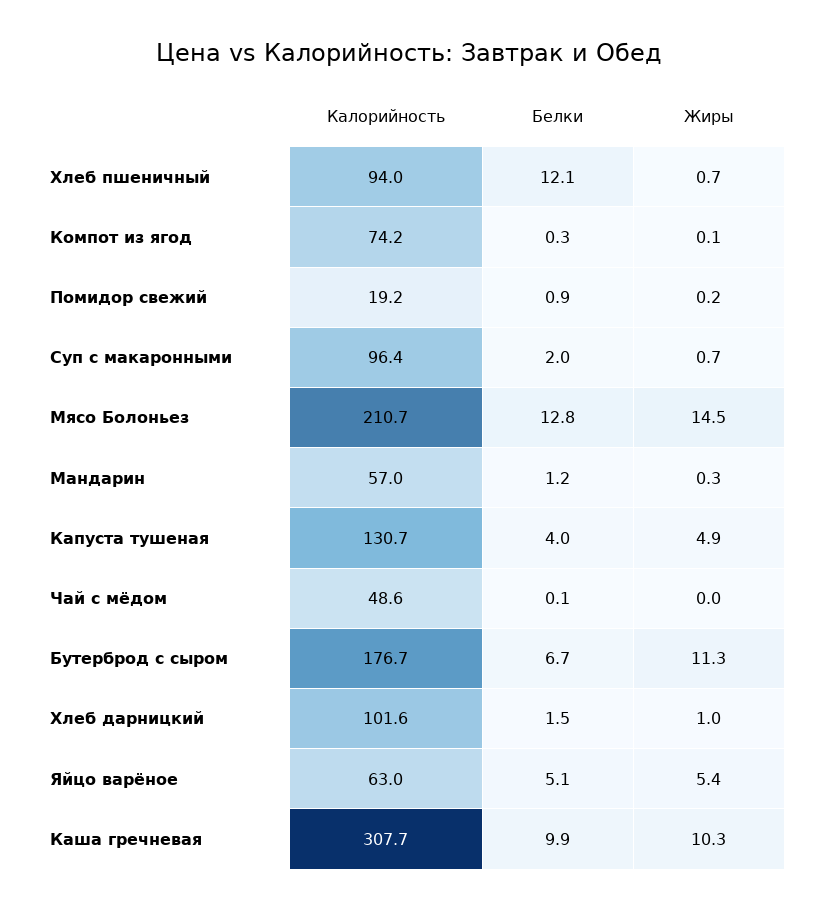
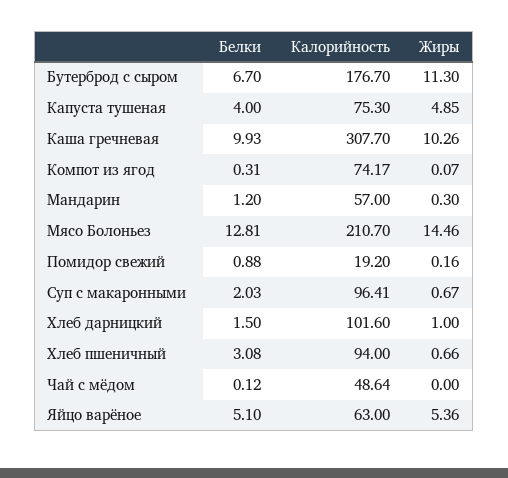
  {
    "Калорийность": {
      "Хлеб пшеничный": 94,
      "Компот из ягод": 74.17,
      "Помидор свежий": 19.2,
      "Суп с макаронными": 96.41,
      "Мясо Болоньез": 210.7,
      "Мандарин": 57,
-     "Капуста тушеная": 130.7,
+     "Капуста тушеная": 75.3,
      "Чай с мёдом": 48.64,
      "Бутерброд с сыром": 176.7,
      "Хлеб дарницкий": 101.6,
      "Яйцо варёное": 63,
      "Каша гречневая": 307.7
    },
    "Белки": {
-     "Хлеб пшеничный": 12.1,
+     "Хлеб пшеничный": 3.08,
      "Компот из ягод": 0.31,
      "Помидор свежий": 0.88,
      "Суп с макаронными": 2.03,
      "Мясо Болоньез": 12.81,
      "Мандарин": 1.2,
      "Капуста тушеная": 4,
      "Чай с мёдом": 0.12,
      "Бутерброд с сыром": 6.7,
      "Хлеб дарницкий": 1.5,
      "Яйцо варёное": 5.1,
      "Каша гречневая": 9.93
    },
    "Жиры": {
      "Хлеб пшеничный": 0.66,
      "Компот из ягод": 0.07,
      "Помидор свежий": 0.16,
      "Суп с макаронными": 0.67,
      "Мясо Болоньез": 14.46,
      "Мандарин": 0.3,
      "Капуста тушеная": 4.85,
      "Чай с мёдом": 0,
      "Бутерброд с сыром": 11.3,
      "Хлеб дарницкий": 1,
      "Яйцо варёное": 5.36,
      "Каша гречневая": 10.26
    }
  }

